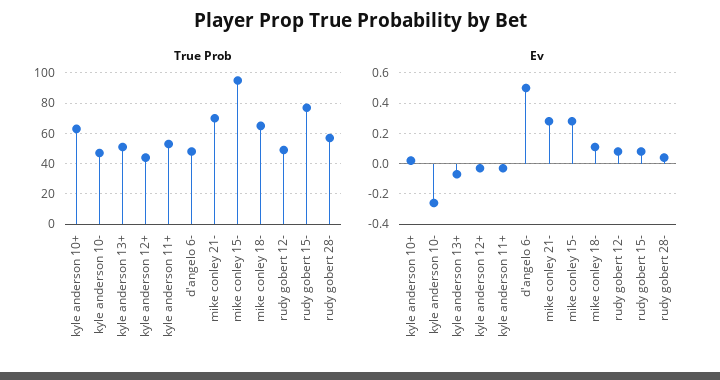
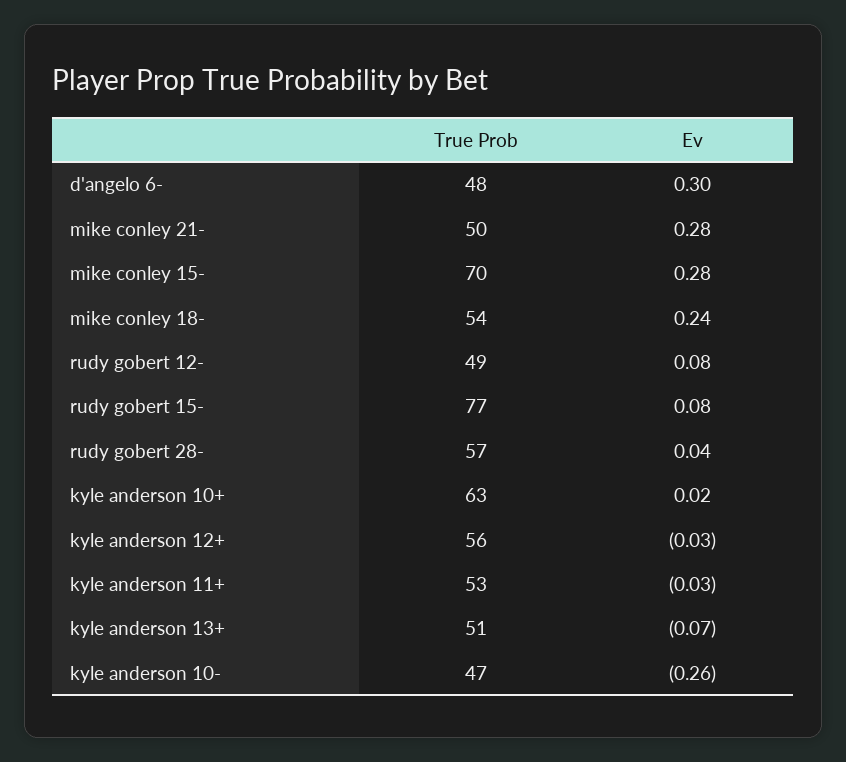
  {
    "True Prob": {
      "kyle anderson 10+": 63,
      "kyle anderson 10-": 47,
      "kyle anderson 13+": 51,
-     "kyle anderson 12+": 45,
+     "kyle anderson 12+": 56,
      "kyle anderson 11+": 53,
      "d'angelo 6-": 48,
-     "mike conley 21-": 70,
+     "mike conley 21-": 50,
-     "mike conley 15-": 95,
+     "mike conley 15-": 70,
-     "mike conley 18-": 65,
+     "mike conley 18-": 54,
      "rudy gobert 12-": 49,
      "rudy gobert 15-": 77,
      "rudy gobert 28-": 57
    },
    "Ev": {
      "kyle anderson 10+": 0.02,
      "kyle anderson 10-": -0.26,
      "kyle anderson 13+": -0.07,
      "kyle anderson 12+": -0.03,
      "kyle anderson 11+": -0.03,
-     "d'angelo 6-": 0.5,
+     "d'angelo 6-": 0.3,
      "mike conley 21-": 0.28,
      "mike conley 15-": 0.28,
-     "mike conley 18-": 0.1,
+     "mike conley 18-": 0.24,
      "rudy gobert 12-": 0.08,
      "rudy gobert 15-": 0.08,
      "rudy gobert 28-": 0.04
    }
  }

